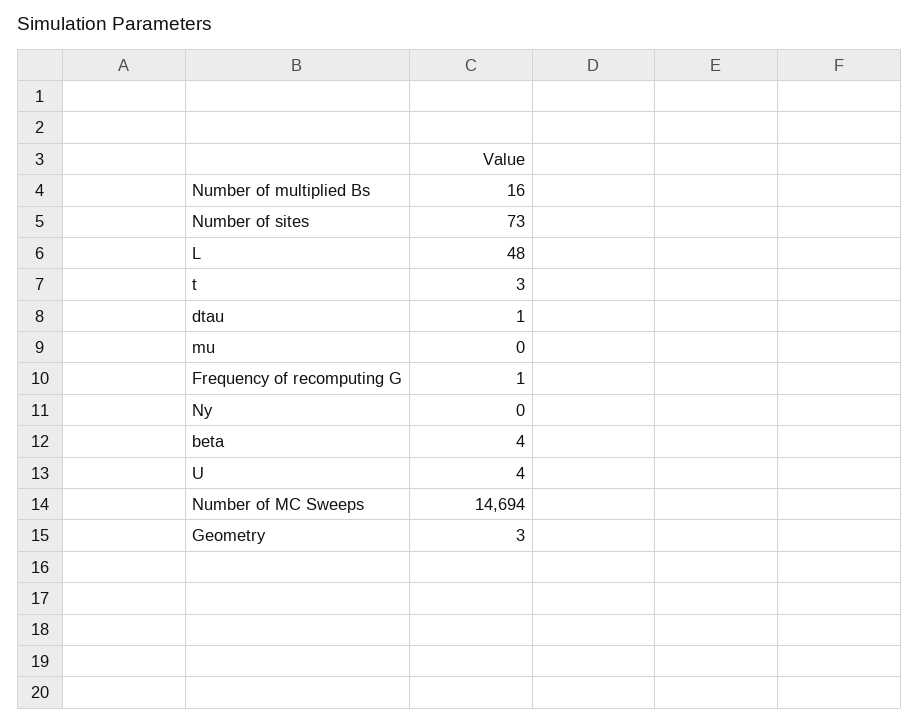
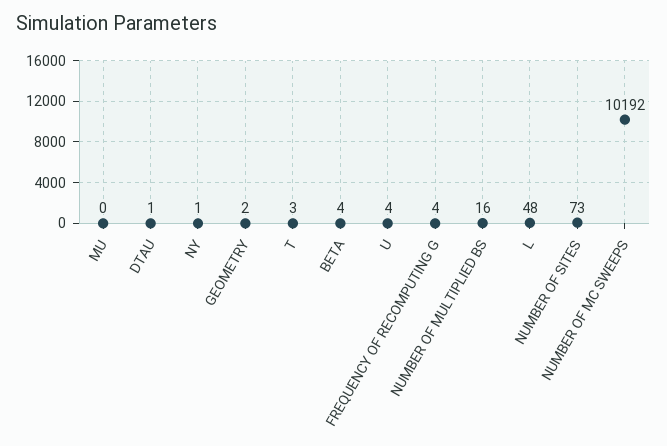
  {
    "Number of multiplied Bs": 16,
    "Number of sites": 73,
    "L": 48,
    "t": 3,
    "dtau": 1,
    "mu": 0,
-   "Frequency of recomputing G": 1,
+   "Frequency of recomputing G": 4,
-   "Ny": 0,
+   "Ny": 1,
    "beta": 4,
    "U": 4,
-   "Number of MC Sweeps": 14694,
+   "Number of MC Sweeps": 10192,
-   "Geometry": 3
+   "Geometry": 2
  }

